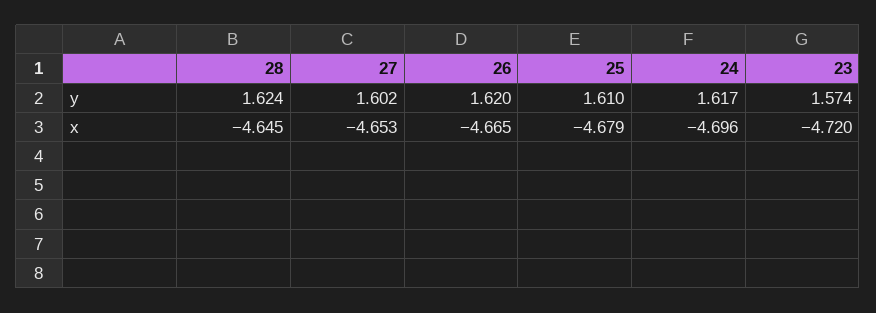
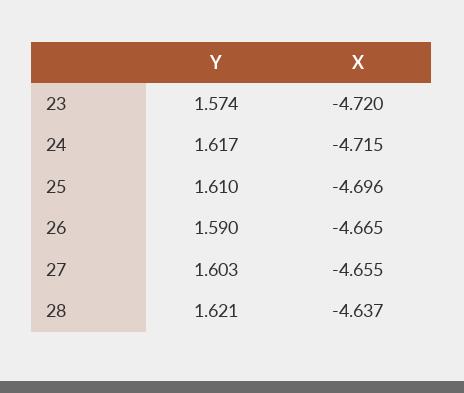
  {
    "28": {
-     "y": 1.624,
+     "y": 1.621,
-     "x": -4.645
+     "x": -4.637
    },
    "27": {
-     "y": 1.602,
+     "y": 1.603,
-     "x": -4.653
+     "x": -4.655
    },
    "26": {
-     "y": 1.62,
+     "y": 1.59,
      "x": -4.665
    },
    "25": {
      "y": 1.61,
-     "x": -4.679
+     "x": -4.696
    },
    "24": {
      "y": 1.617,
-     "x": -4.696
+     "x": -4.715
    },
    "23": {
      "y": 1.574,
      "x": -4.72
    }
  }

